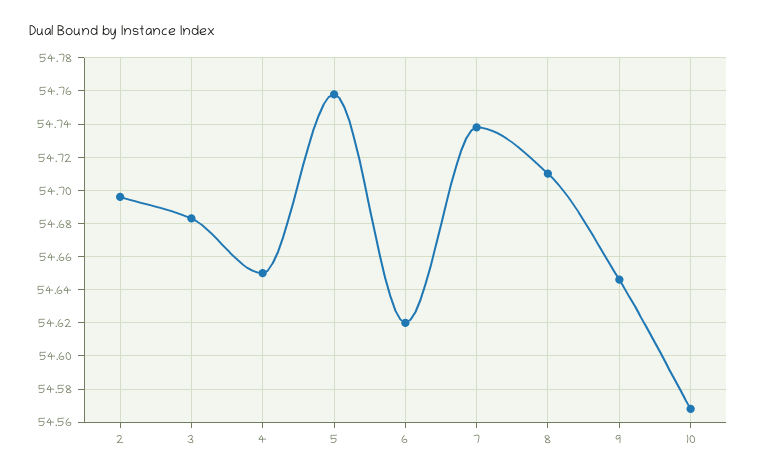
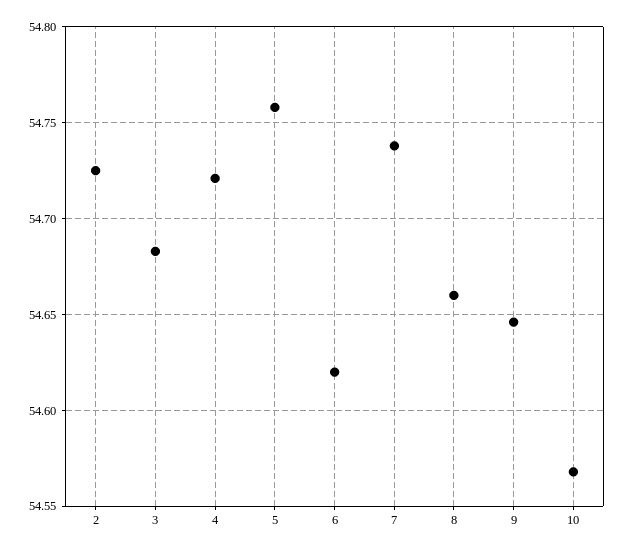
  {
-   "2": 54.695,
+   "2": 54.725,
    "3": 54.685,
-   "4": 54.65,
+   "4": 54.72,
    "5": 54.76,
    "6": 54.62,
    "7": 54.74,
-   "8": 54.71,
+   "8": 54.66,
    "9": 54.645,
    "10": 54.57
  }

